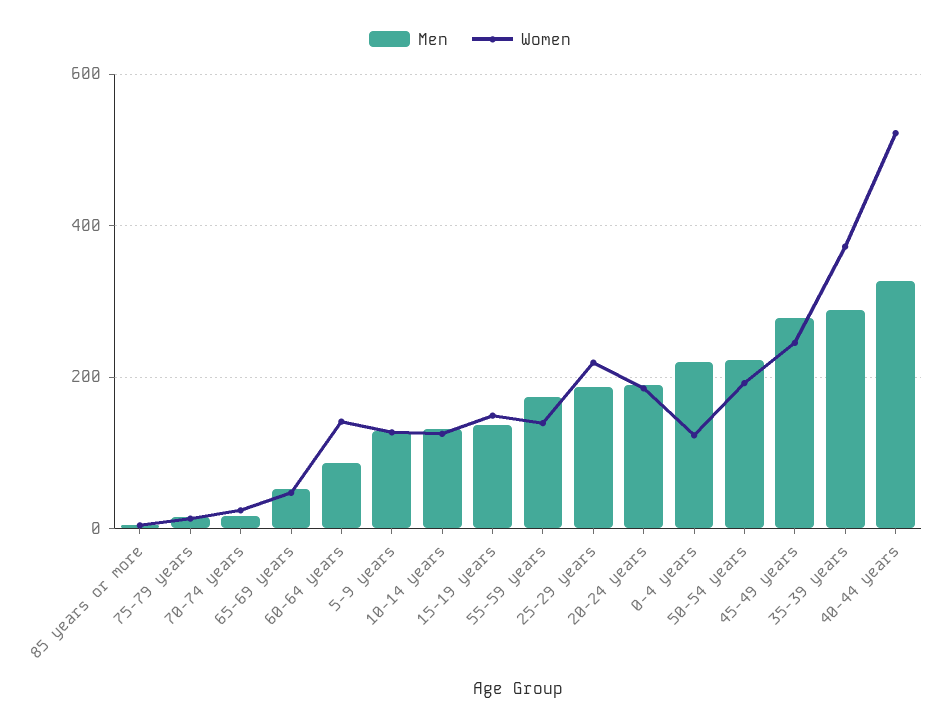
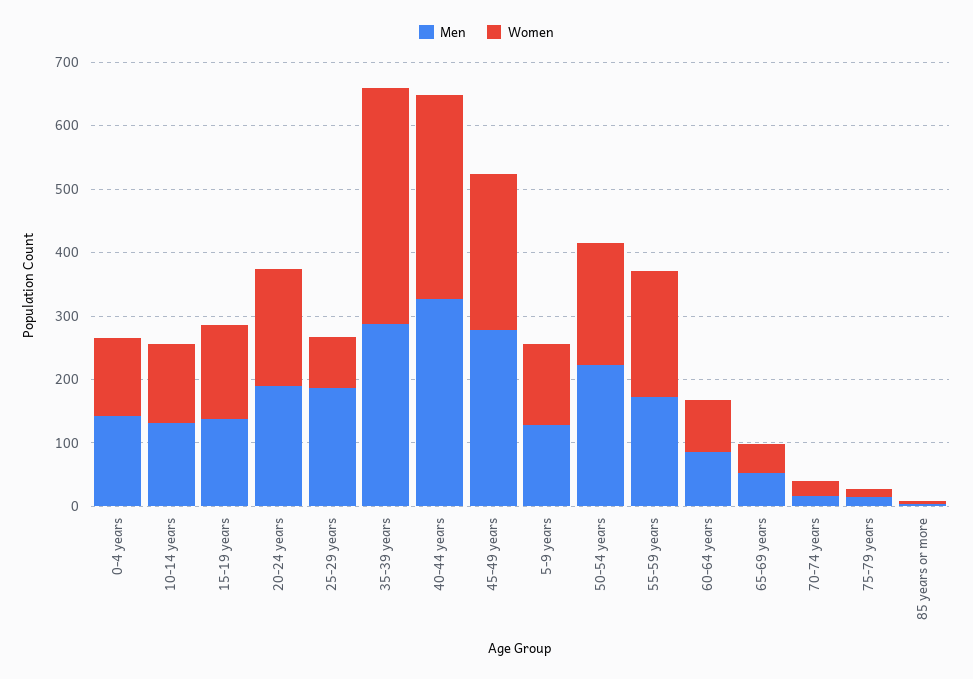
  {
    "Men": {
      "85 years or more": 0,
      "75-79 years": 20,
      "70-74 years": 20,
      "65-69 years": 60,
      "60-64 years": 80,
      "5-9 years": 120,
      "10-14 years": 140,
      "15-19 years": 140,
      "55-59 years": 180,
      "25-29 years": 180,
      "20-24 years": 180,
-     "0-4 years": 220,
+     "0-4 years": 140,
      "50-54 years": 220,
      "45-49 years": 280,
      "35-39 years": 280,
      "40-44 years": 320
    },
    "Women": {
      "85 years or more": 0,
      "75-79 years": 20,
      "70-74 years": 20,
      "65-69 years": 40,
-     "60-64 years": 140,
+     "60-64 years": 80,
      "5-9 years": 120,
      "10-14 years": 120,
      "15-19 years": 140,
-     "55-59 years": 140,
+     "55-59 years": 200,
-     "25-29 years": 220,
+     "25-29 years": 80,
      "20-24 years": 180,
      "0-4 years": 120,
      "50-54 years": 200,
      "45-49 years": 240,
      "35-39 years": 380,
-     "40-44 years": 520
+     "40-44 years": 320
    }
  }

